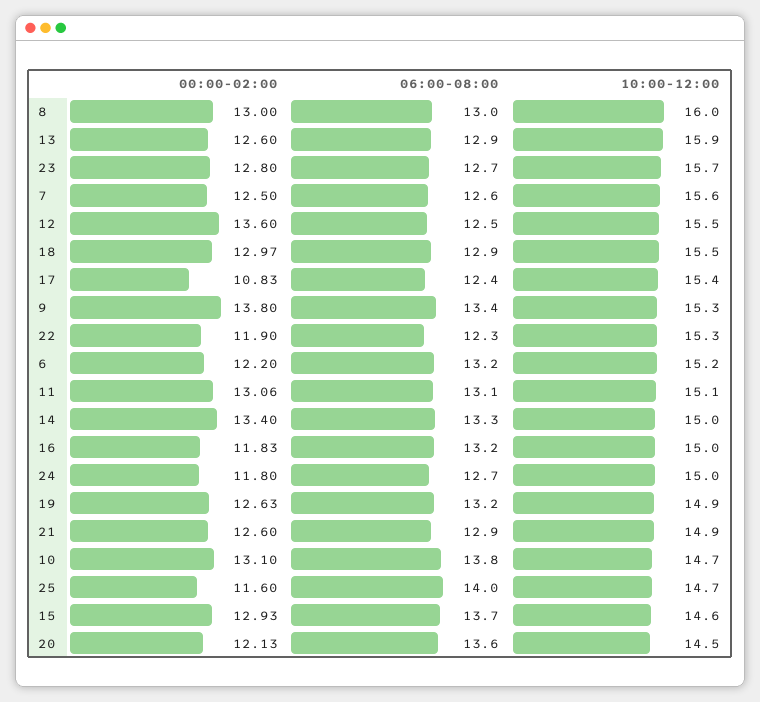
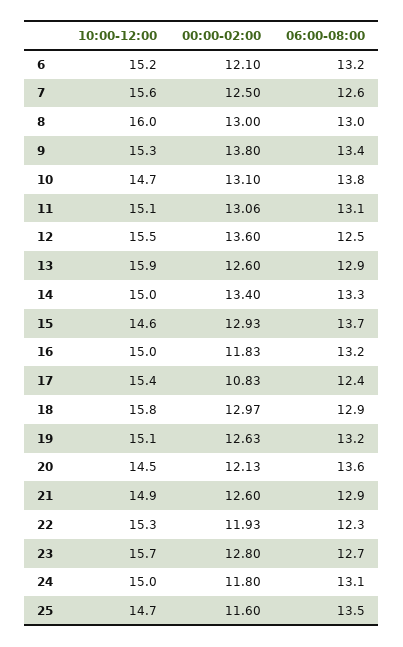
  {
    "00:00-02:00": {
      "8": 13,
      "13": 12.6,
      "23": 12.8,
      "7": 12.5,
      "12": 13.6,
      "18": 12.97,
      "17": 10.83,
      "9": 13.8,
-     "22": 11.9,
+     "22": 11.93,
-     "6": 12.2,
+     "6": 12.1,
      "11": 13.06,
      "14": 13.4,
      "16": 11.83,
      "24": 11.8,
      "19": 12.63,
      "21": 12.6,
      "10": 13.1,
      "25": 11.6,
      "15": 12.93,
      "20": 12.13
    },
    "06:00-08:00": {
      "8": 13,
      "13": 12.9,
      "23": 12.7,
      "7": 12.6,
      "12": 12.5,
      "18": 12.9,
      "17": 12.4,
      "9": 13.4,
      "22": 12.3,
      "6": 13.2,
      "11": 13.1,
      "14": 13.3,
      "16": 13.2,
-     "24": 12.7,
+     "24": 13.1,
      "19": 13.2,
      "21": 12.9,
      "10": 13.8,
-     "25": 14,
+     "25": 13.5,
      "15": 13.7,
      "20": 13.6
    },
    "10:00-12:00": {
      "8": 16,
      "13": 15.9,
      "23": 15.7,
      "7": 15.6,
      "12": 15.5,
-     "18": 15.5,
+     "18": 15.8,
      "17": 15.4,
      "9": 15.3,
      "22": 15.3,
      "6": 15.2,
      "11": 15.1,
      "14": 15,
      "16": 15,
      "24": 15,
-     "19": 14.9,
+     "19": 15.1,
      "21": 14.9,
      "10": 14.7,
      "25": 14.7,
      "15": 14.6,
      "20": 14.5
    }
  }

